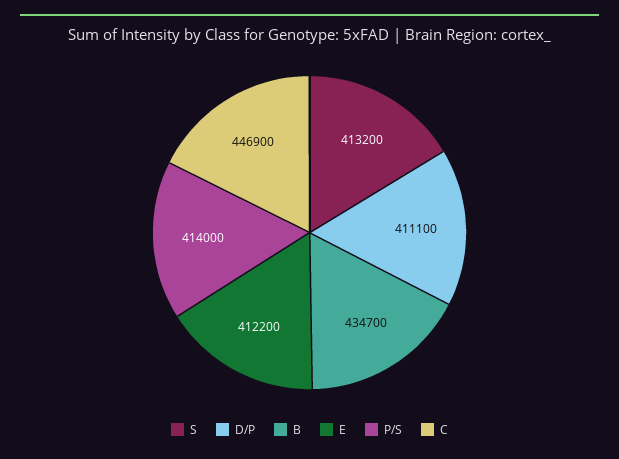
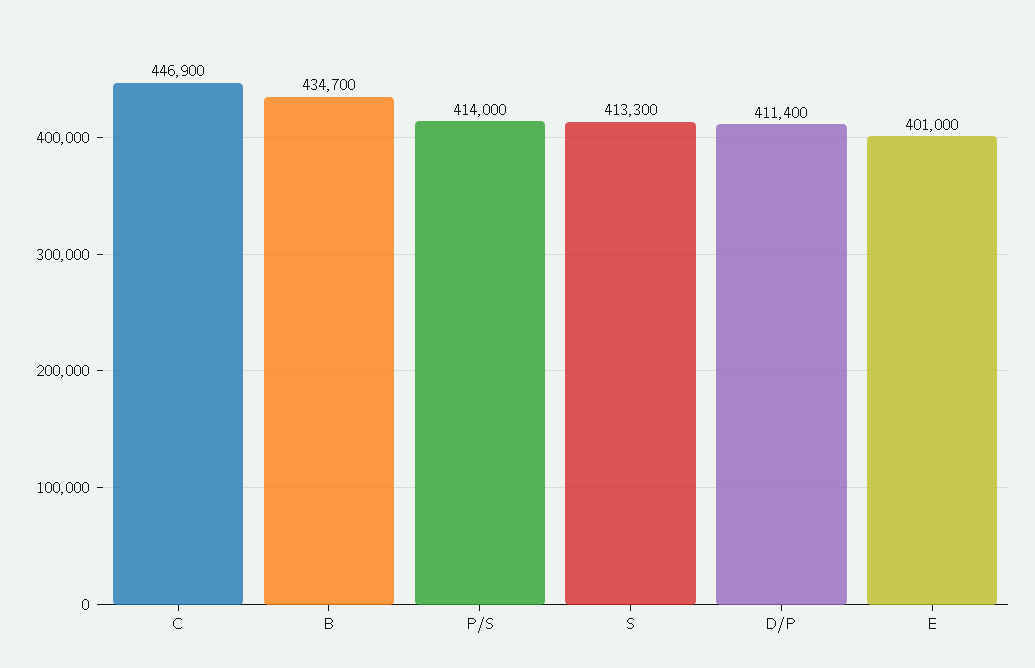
  {
-   "S": 413200,
+   "S": 413300,
-   "D/P": 411100,
+   "D/P": 411400,
    "B": 434700,
-   "E": 412200,
+   "E": 401000,
    "P/S": 414000,
    "C": 446900
  }

